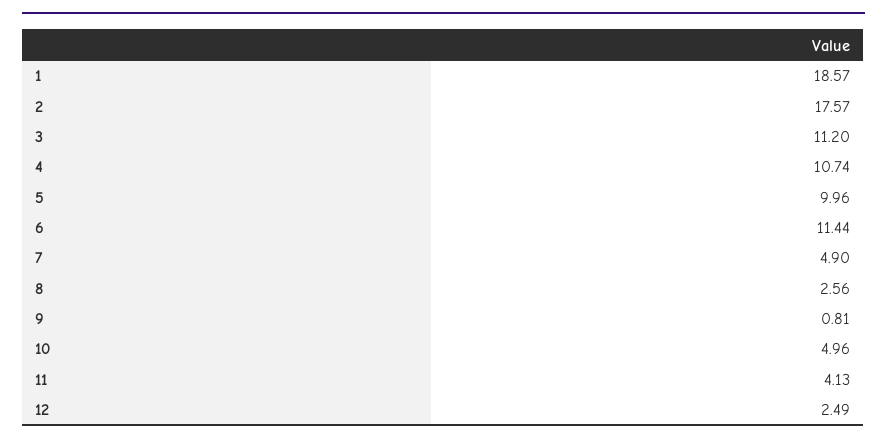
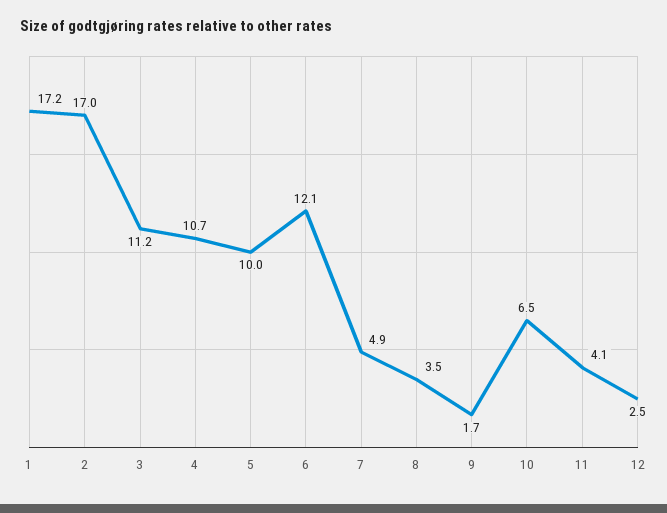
  {
-   "1": 18.57,
+   "1": 17.2,
-   "2": 17.57,
+   "2": 17,
    "3": 11.2,
    "4": 10.74,
    "5": 9.96,
-   "6": 11.44,
+   "6": 12.1,
    "7": 4.9,
-   "8": 2.56,
+   "8": 3.5,
-   "9": 0.81,
+   "9": 1.7,
-   "10": 4.96,
+   "10": 6.5,
    "11": 4.13,
    "12": 2.49
  }

